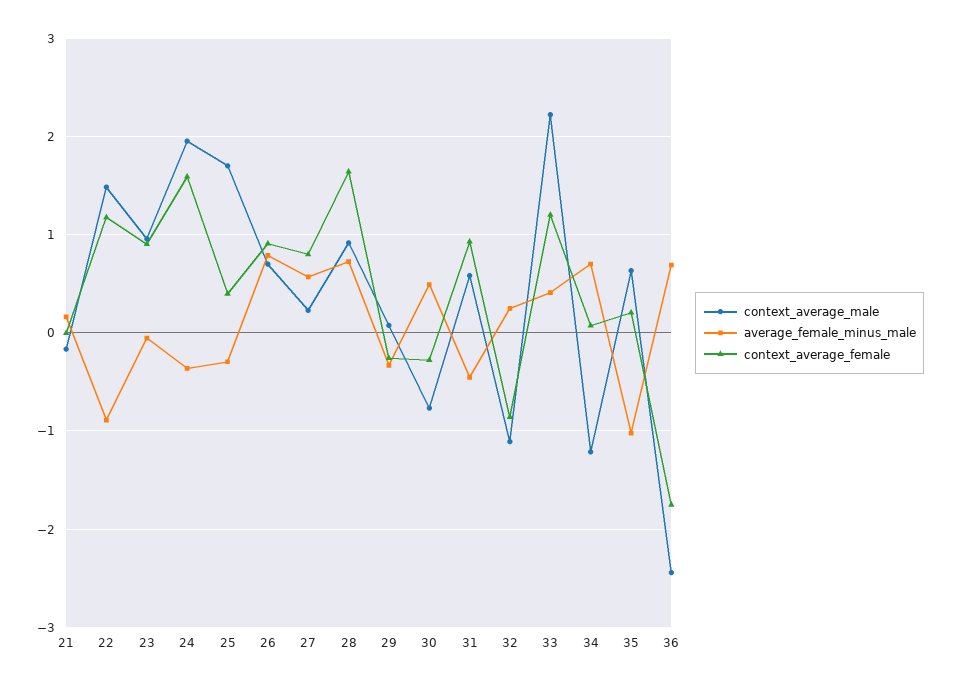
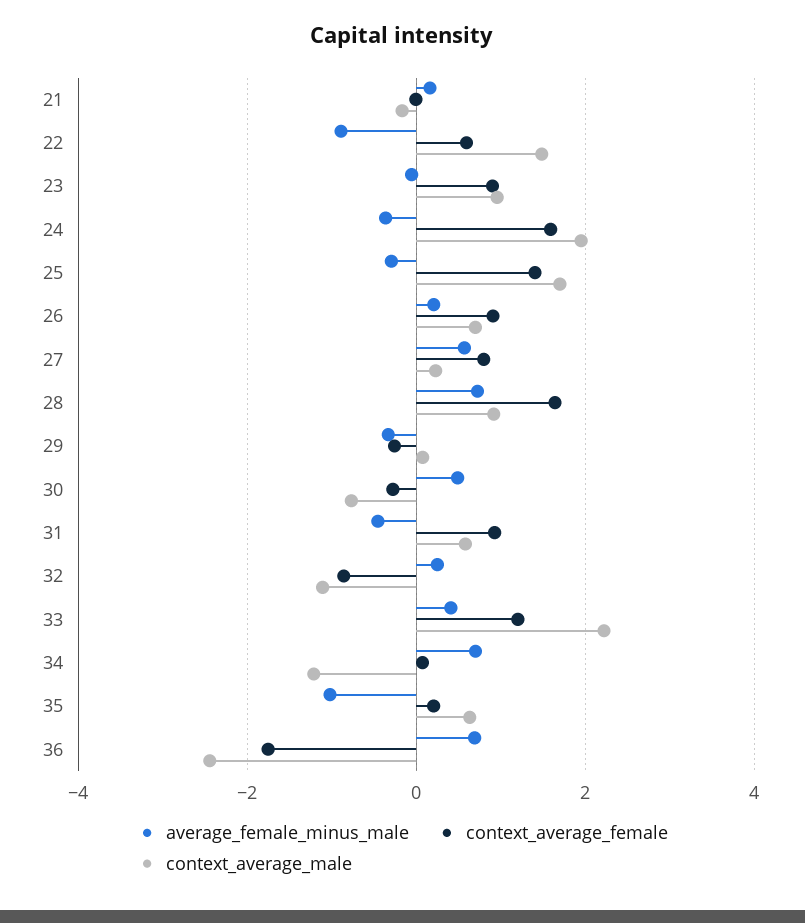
  {
    "context_average_male": {
      "21": -0.2,
      "22": 1.5,
      "23": 1,
      "24": 2,
      "25": 1.7,
      "26": 0.7,
      "27": 0.2,
      "28": 0.9,
      "29": 0.1,
      "30": -0.8,
      "31": 0.6,
      "32": -1.1,
      "33": 2.2,
      "34": -1.2,
      "35": 0.6,
      "36": -2.4
    },
    "average_female_minus_male": {
      "21": 0.2,
      "22": -0.9,
      "23": -0.1,
      "24": -0.4,
      "25": -0.3,
-     "26": 0.8,
+     "26": 0.2,
      "27": 0.6,
      "28": 0.7,
      "29": -0.3,
      "30": 0.5,
      "31": -0.5,
      "32": 0.3,
      "33": 0.4,
      "34": 0.7,
      "35": -1,
      "36": 0.7
    },
    "context_average_female": {
      "21": 0,
-     "22": 1.2,
+     "22": 0.6,
      "23": 0.9,
      "24": 1.6,
-     "25": 0.4,
+     "25": 1.4,
      "26": 0.9,
      "27": 0.8,
      "28": 1.6,
      "29": -0.3,
      "30": -0.3,
      "31": 0.9,
      "32": -0.9,
      "33": 1.2,
      "34": 0.1,
      "35": 0.2,
      "36": -1.8
    }
  }

